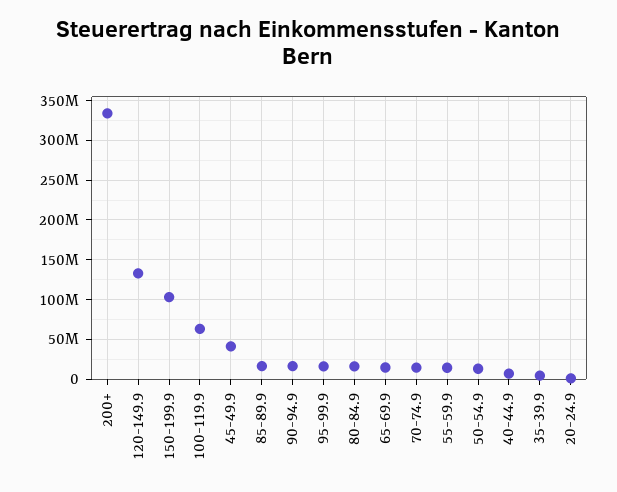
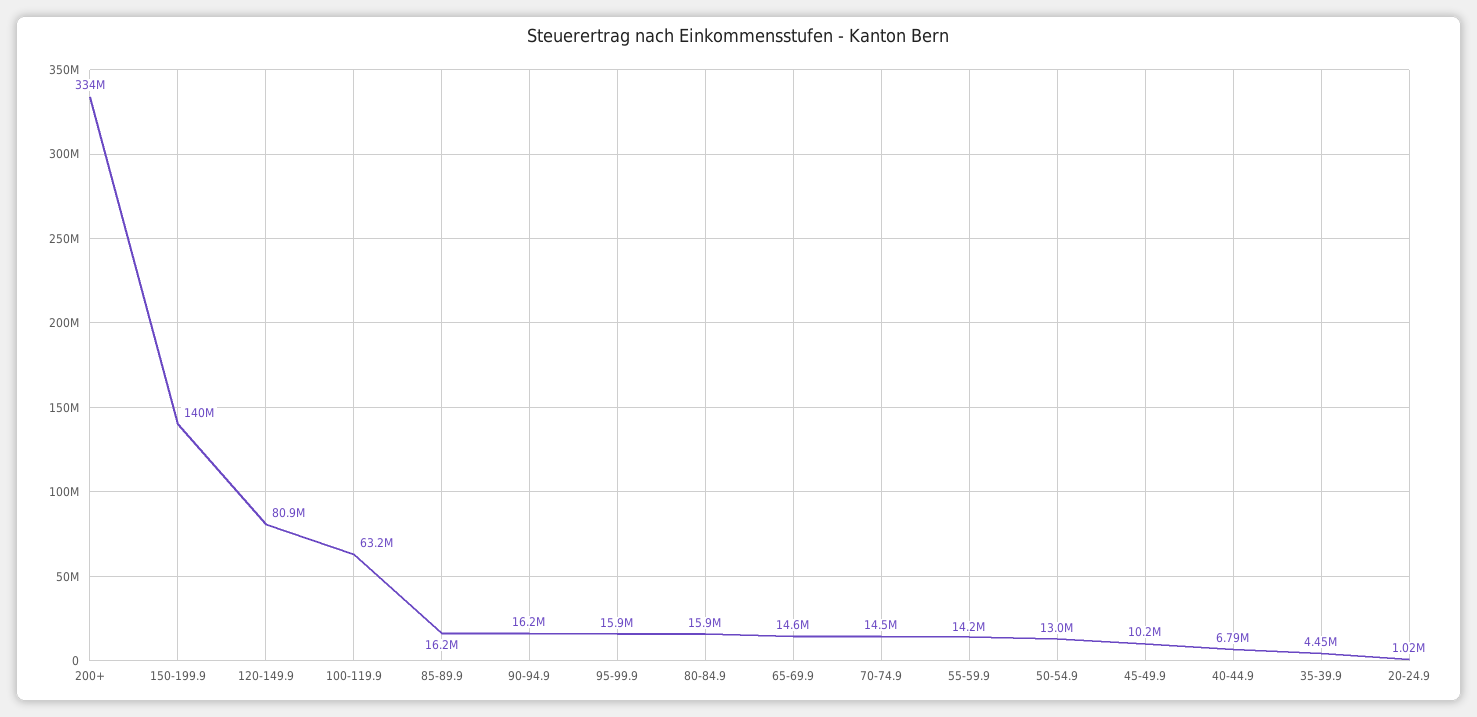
  {
    "200+": 334000000,
-   "120-149.9": 130000000,
+   "120-149.9": 80900000,
-   "150-199.9": 100000000,
+   "150-199.9": 140000000,
    "100-119.9": 63200000,
-   "45-49.9": 40000000,
+   "45-49.9": 10200000,
    "85-89.9": 16200000,
    "90-94.9": 16200000,
    "95-99.9": 15900000,
    "80-84.9": 15900000,
    "65-69.9": 14600000,
    "70-74.9": 14500000,
    "55-59.9": 14200000,
    "50-54.9": 13000000,
    "40-44.9": 6790000,
    "35-39.9": 4450000,
    "20-24.9": 1020000
  }

